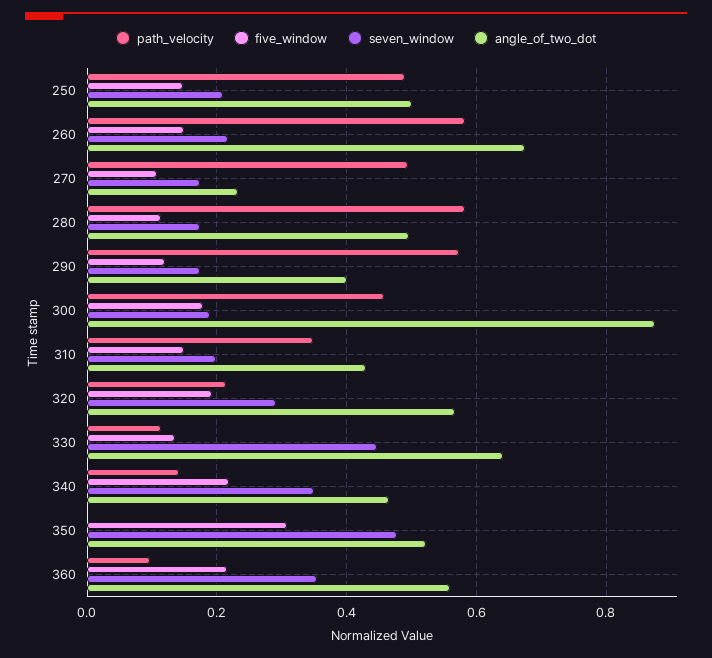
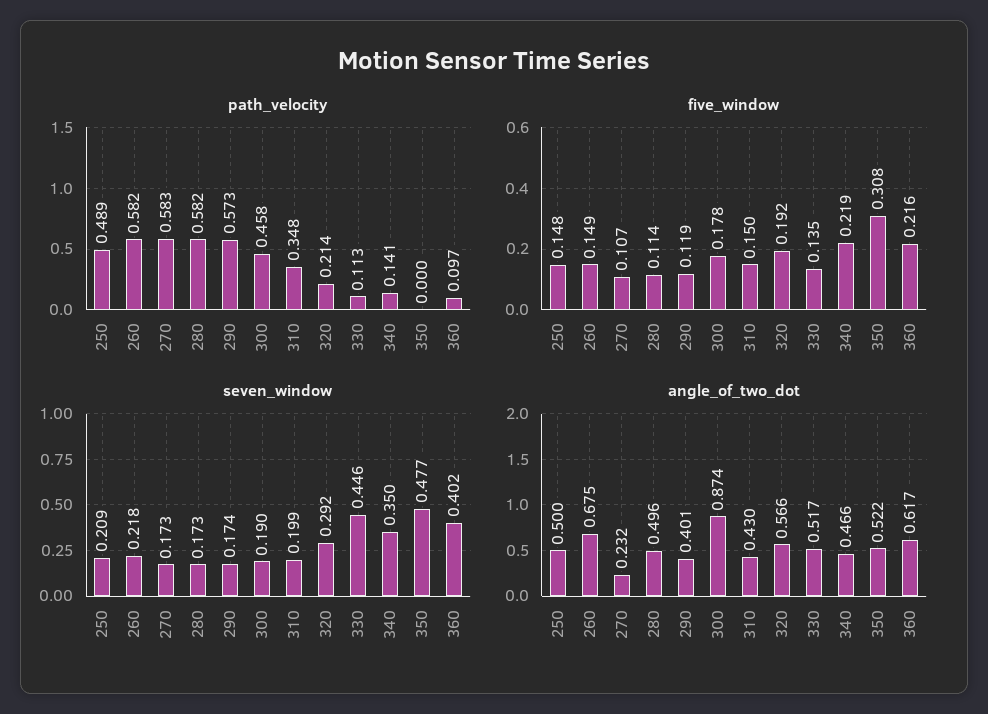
  {
    "path_velocity": {
      "250": 0.489,
      "260": 0.582,
-     "270": 0.5,
+     "270": 0.583,
      "280": 0.582,
      "290": 0.573,
      "300": 0.458,
      "310": 0.348,
      "320": 0.214,
      "330": 0.113,
      "340": 0.141,
      "350": 0,
      "360": 0.097
    },
    "five_window": {
      "250": 0.148,
      "260": 0.149,
      "270": 0.107,
      "280": 0.114,
      "290": 0.119,
      "300": 0.178,
      "310": 0.15,
      "320": 0.192,
      "330": 0.135,
      "340": 0.219,
      "350": 0.308,
      "360": 0.216
    },
    "seven_window": {
      "250": 0.209,
      "260": 0.218,
      "270": 0.173,
      "280": 0.173,
      "290": 0.174,
      "300": 0.19,
      "310": 0.199,
      "320": 0.292,
      "330": 0.446,
      "340": 0.35,
      "350": 0.477,
-     "360": 0.36
+     "360": 0.402
    },
    "angle_of_two_dot": {
      "250": 0.5,
      "260": 0.675,
      "270": 0.232,
      "280": 0.496,
      "290": 0.401,
      "300": 0.874,
      "310": 0.43,
      "320": 0.566,
-     "330": 0.64,
+     "330": 0.517,
      "340": 0.466,
      "350": 0.522,
-     "360": 0.56
+     "360": 0.617
    }
  }

